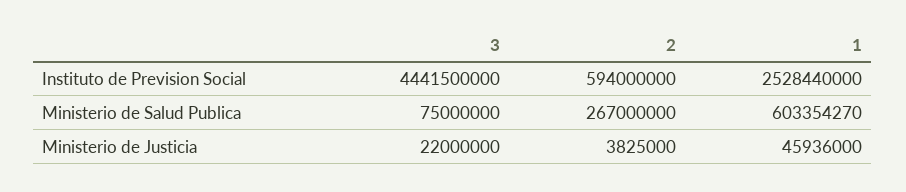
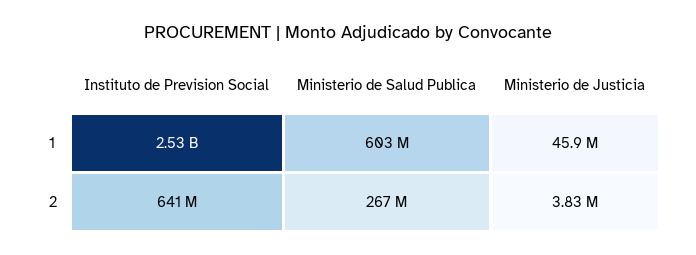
  {
-   "3": {
-     "Instituto de Prevision Social": 4441500000,
-     "Ministerio de Salud Publica": 75000000,
-     "Ministerio de Justicia": 22000000
-   },
    "2": {
-     "Instituto de Prevision Social": 594000000,
+     "Instituto de Prevision Social": 641000000,
      "Ministerio de Salud Publica": 267000000,
      "Ministerio de Justicia": 3825000
    },
    "1": {
      "Instituto de Prevision Social": 2528440000,
      "Ministerio de Salud Publica": 603354270,
      "Ministerio de Justicia": 45936000
    }
  }

